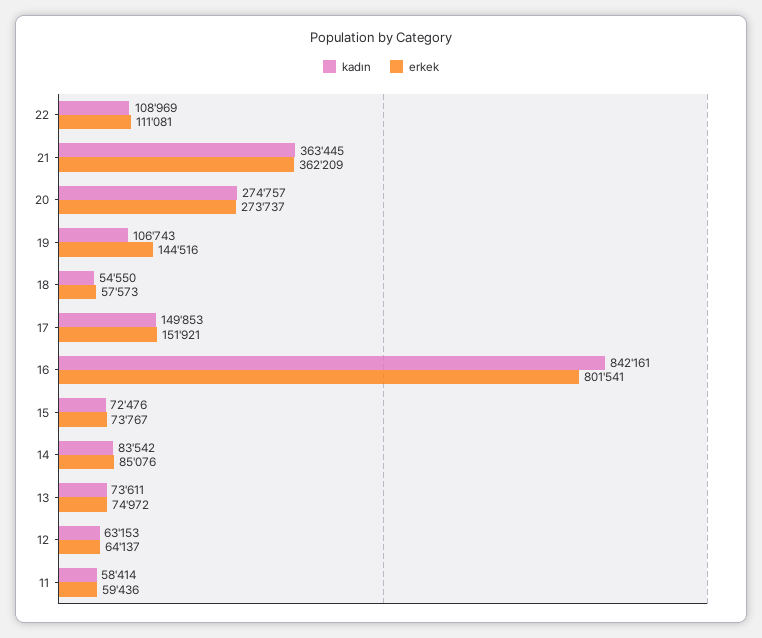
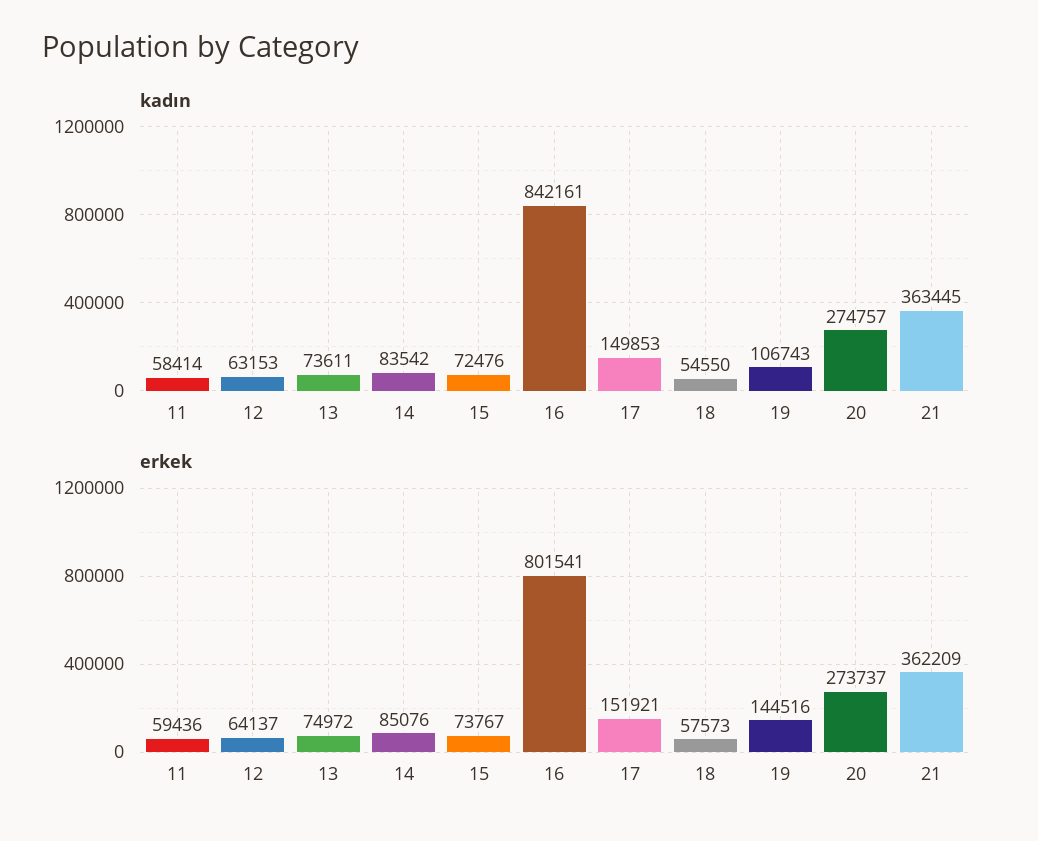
  {
    "kadın": {
-     "22": 108969,
      "21": 363445,
      "20": 274757,
      "19": 106743,
      "18": 54550,
      "17": 149853,
      "16": 842161,
      "15": 72476,
      "14": 83542,
      "13": 73611,
      "12": 63153,
      "11": 58414
    },
    "erkek": {
-     "22": 111081,
      "21": 362209,
      "20": 273737,
      "19": 144516,
      "18": 57573,
      "17": 151921,
      "16": 801541,
      "15": 73767,
      "14": 85076,
      "13": 74972,
      "12": 64137,
      "11": 59436
    }
  }

